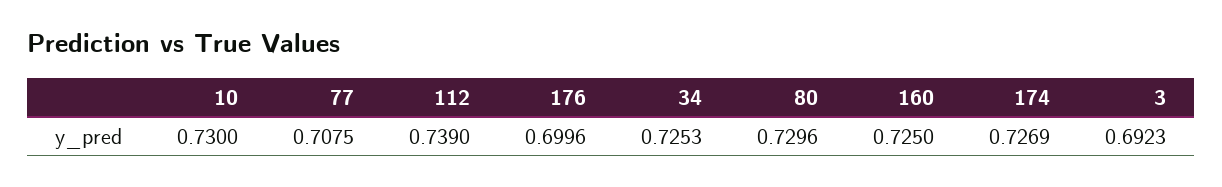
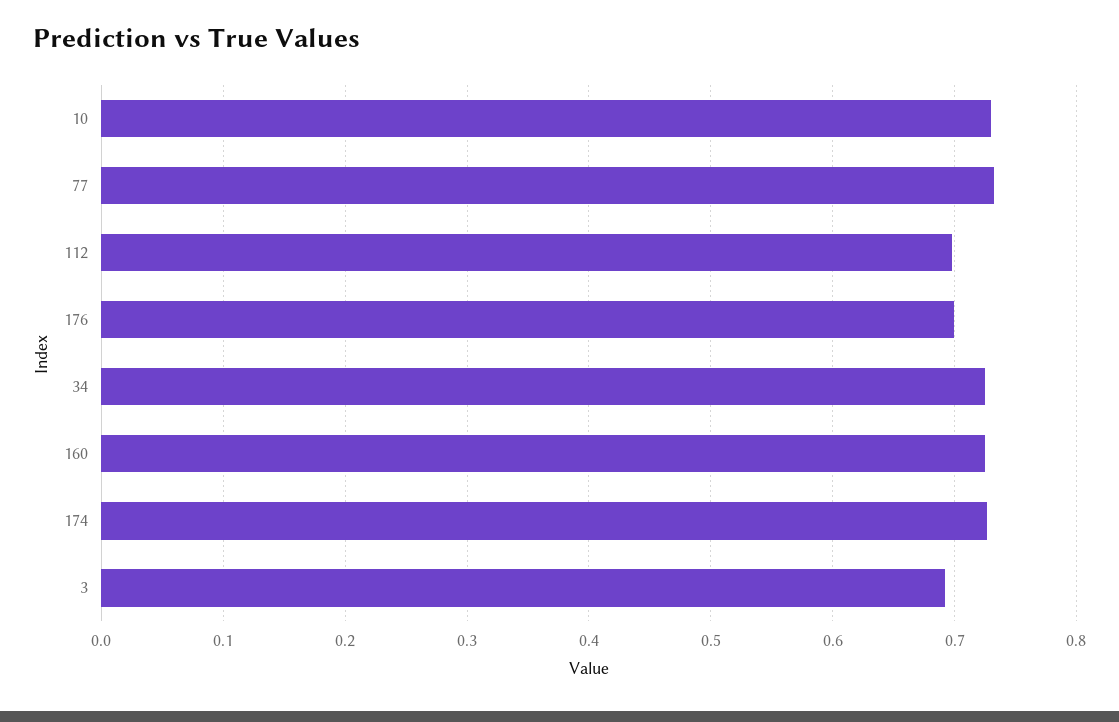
  {
    "10": 0.73,
-   "77": 0.7075,
+   "77": 0.73,
-   "112": 0.739,
+   "112": 0.7,
    "176": 0.6996,
    "34": 0.7253,
-   "80": 0.7296,
    "160": 0.725,
    "174": 0.7269,
    "3": 0.6923
  }

